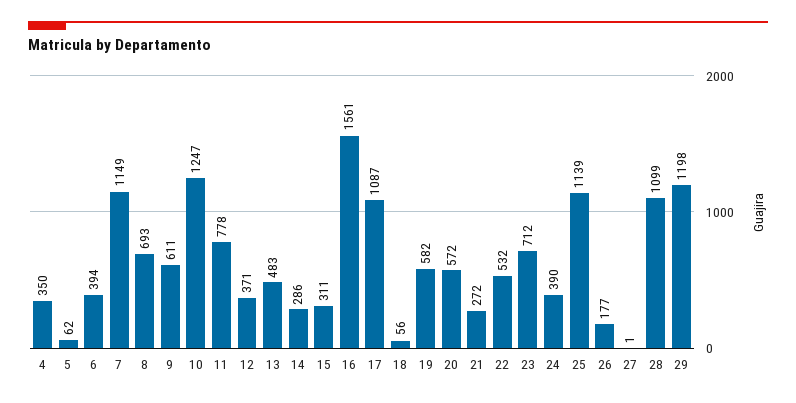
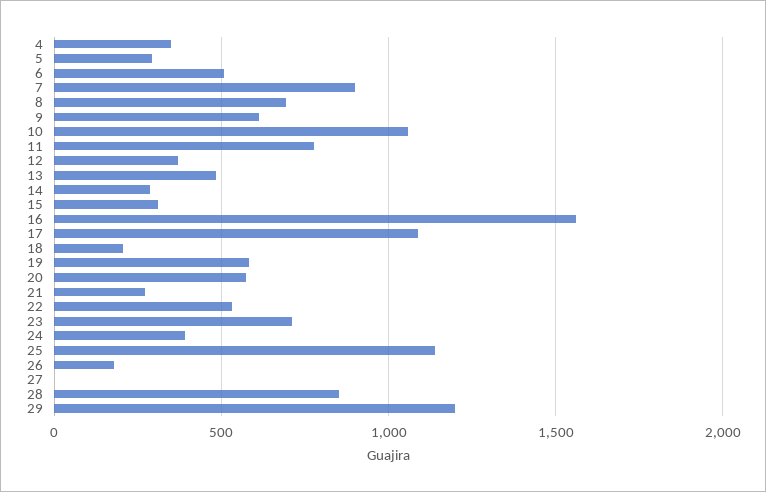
  {
    "4": 350,
-   "5": 62,
+   "5": 300,
-   "6": 394,
+   "6": 500,
-   "7": 1149,
+   "7": 900,
    "8": 693,
    "9": 611,
-   "10": 1247,
+   "10": 1050,
    "11": 778,
    "12": 371,
    "13": 483,
    "14": 286,
    "15": 311,
    "16": 1561,
    "17": 1087,
-   "18": 56,
+   "18": 200,
    "19": 582,
    "20": 572,
    "21": 272,
    "22": 532,
    "23": 712,
    "24": 390,
    "25": 1139,
    "26": 177,
    "27": 1,
-   "28": 1099,
+   "28": 850,
    "29": 1198
  }

